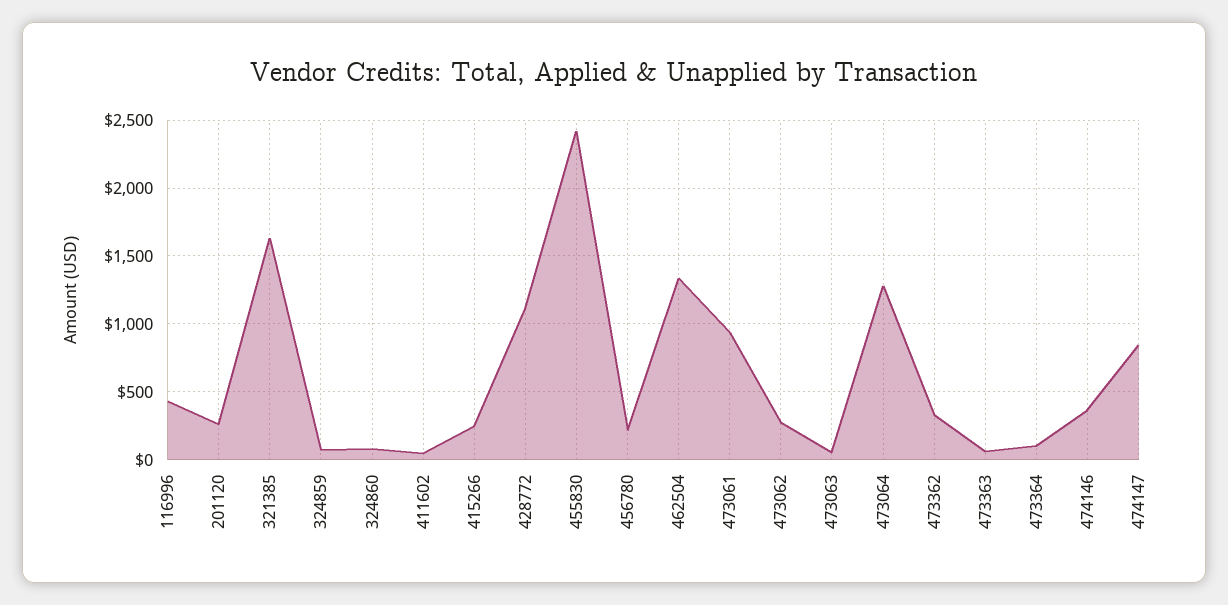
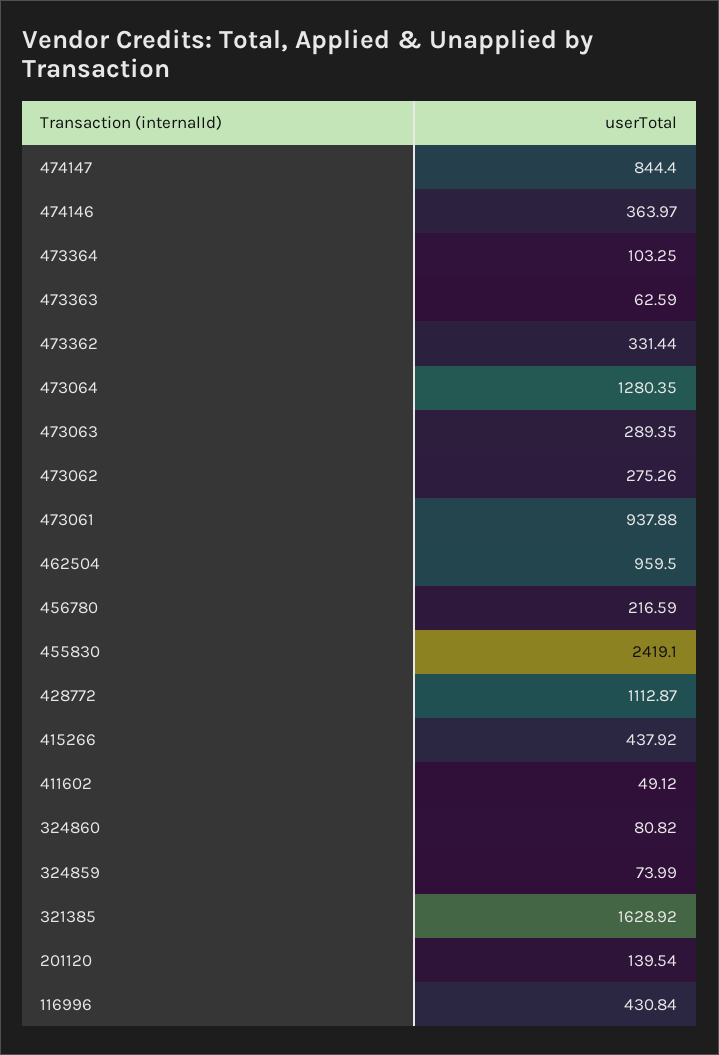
  {
    "116996": 430.84,
-   "201120": 250,
+   "201120": 139.54,
    "321385": 1628.92,
    "324859": 73.99,
    "324860": 80.82,
    "411602": 49.12,
-   "415266": 250,
+   "415266": 437.92,
    "428772": 1112.87,
    "455830": 2419.1,
    "456780": 216.59,
-   "462504": 1350,
+   "462504": 959.5,
    "473061": 937.88,
    "473062": 275.26,
-   "473063": 50,
+   "473063": 289.35,
    "473064": 1280.35,
    "473362": 331.44,
    "473363": 62.59,
    "473364": 103.25,
    "474146": 363.97,
    "474147": 844.4
  }

